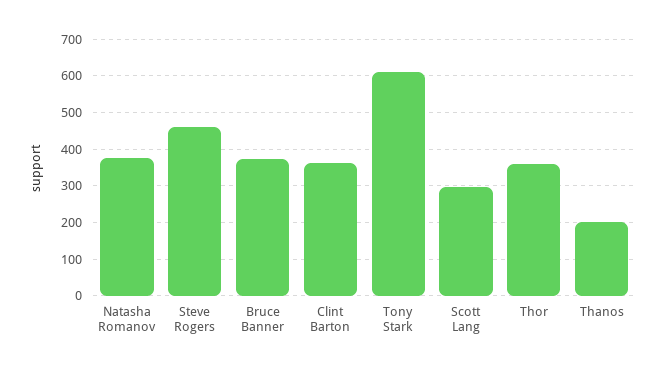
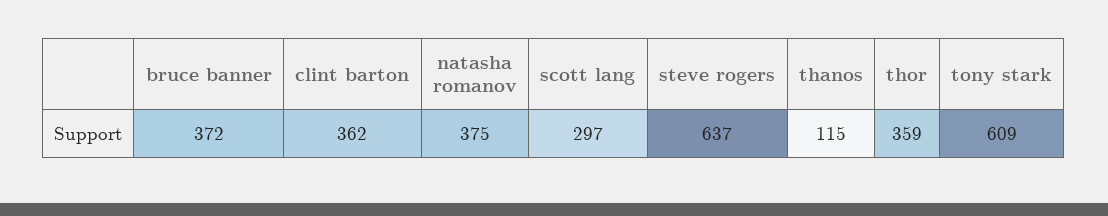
  {
    "Natasha Romanov": 375,
-   "Steve Rogers": 460,
+   "Steve Rogers": 637,
    "Bruce Banner": 372,
    "Clint Barton": 362,
    "Tony Stark": 609,
    "Scott Lang": 297,
    "Thor": 359,
-   "Thanos": 200
+   "Thanos": 115
  }

